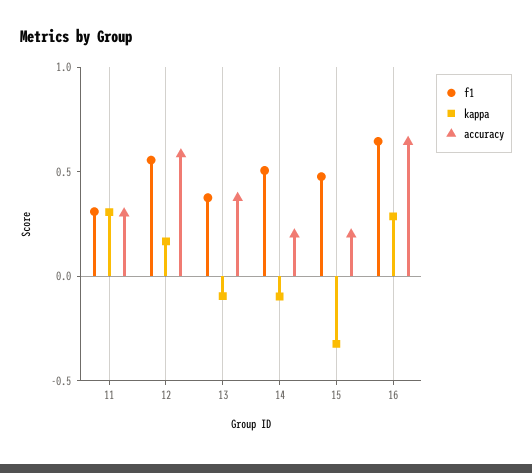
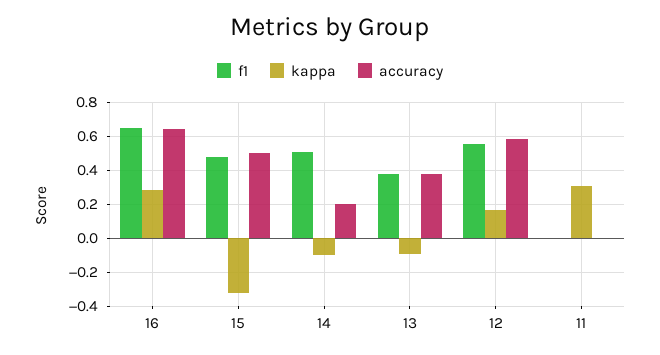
  {
    "f1": {
-     "11": 0.3,
+     "11": 0,
      "12": 0.55,
      "13": 0.4,
      "14": 0.5,
      "15": 0.5,
      "16": 0.65
    },
    "kappa": {
      "11": 0.3,
      "12": 0.15,
      "13": -0.1,
      "14": -0.1,
      "15": -0.3,
      "16": 0.3
    },
    "accuracy": {
-     "11": 0.3,
+     "11": 0,
      "12": 0.6,
      "13": 0.4,
      "14": 0.2,
-     "15": 0.2,
+     "15": 0.5,
      "16": 0.65
    }
  }

